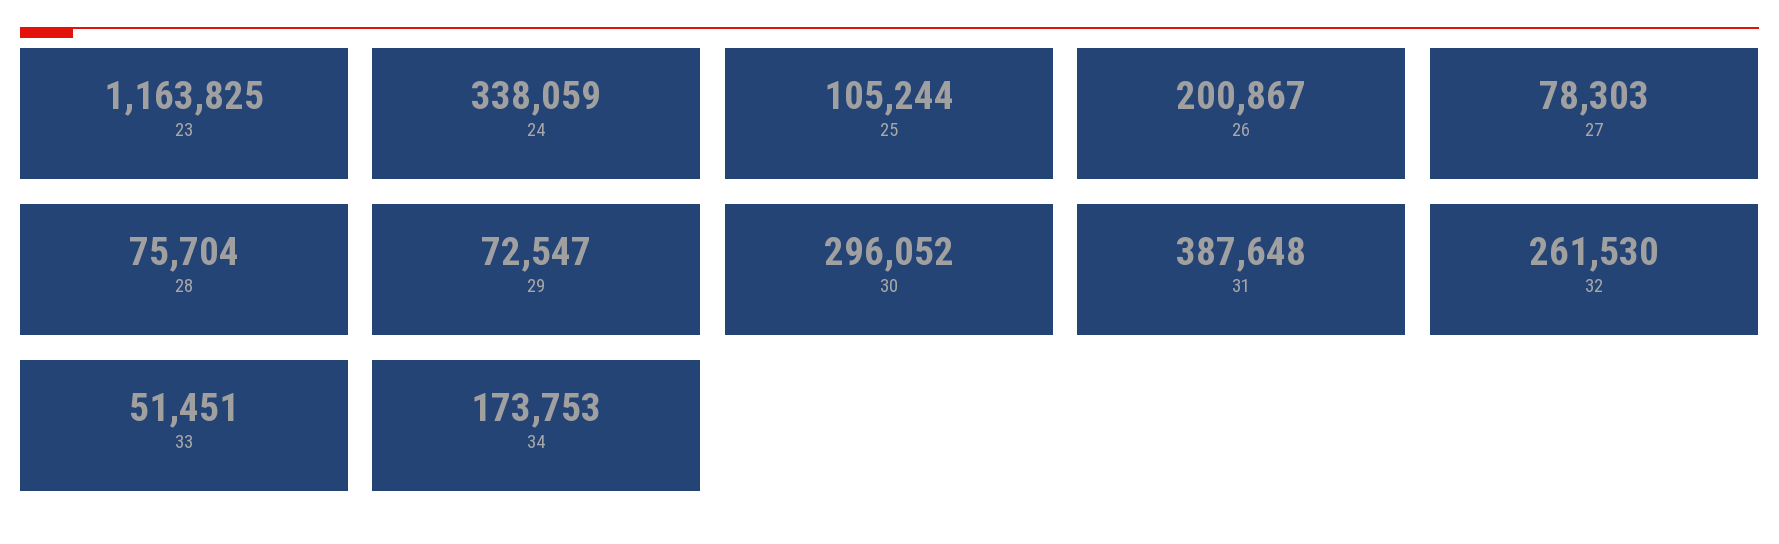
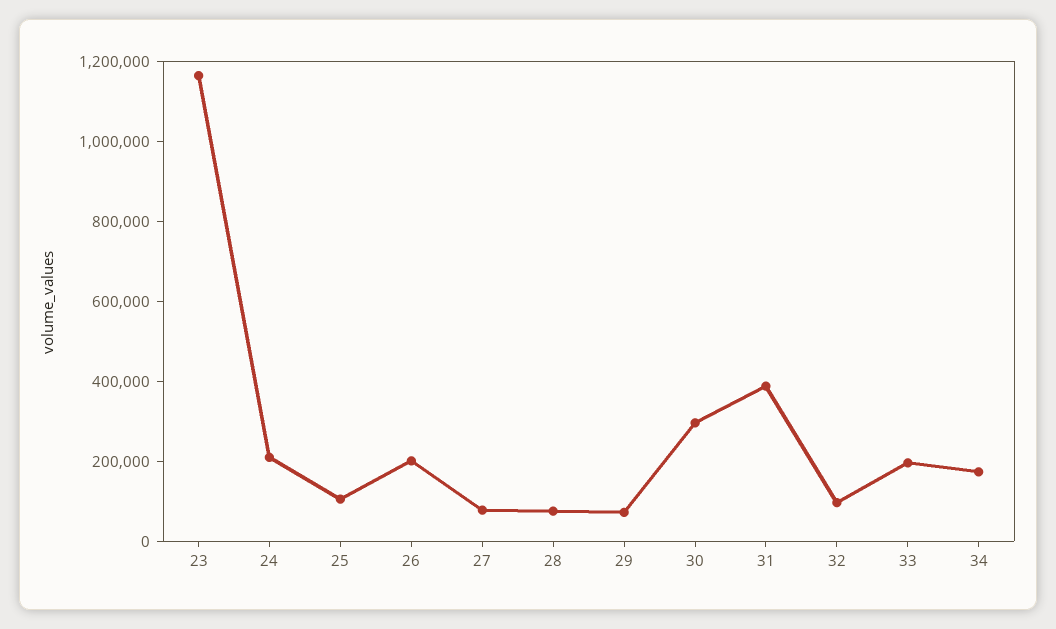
  {
    "23": 1163825,
-   "24": 338059,
+   "24": 200000,
    "25": 105244,
    "26": 200867,
    "27": 78303,
    "28": 75704,
    "29": 72547,
    "30": 296052,
    "31": 387648,
-   "32": 261530,
+   "32": 100000,
-   "33": 51451,
+   "33": 200000,
    "34": 173753
  }

